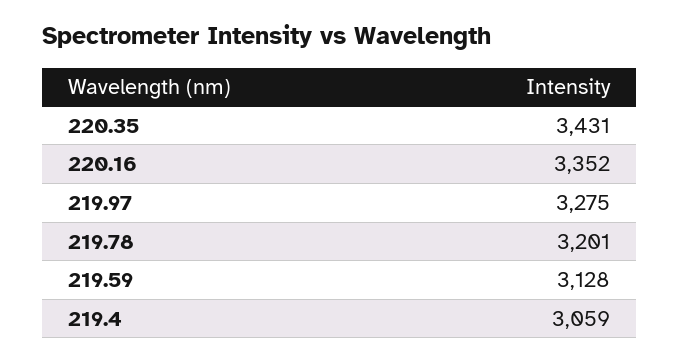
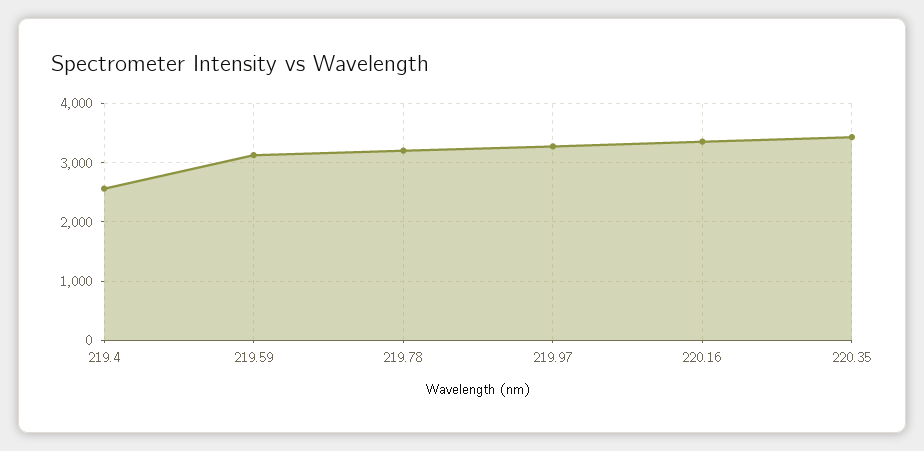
  {
    "220.35": 3431,
    "220.16": 3352,
    "219.97": 3275,
    "219.78": 3201,
    "219.59": 3128,
-   "219.4": 3059
+   "219.4": 2600
  }

